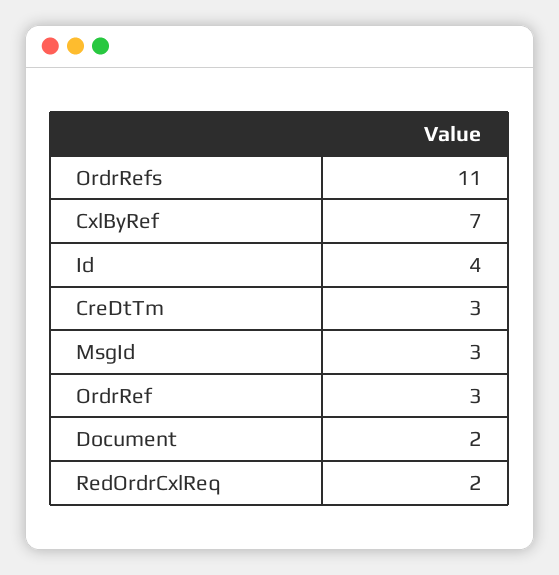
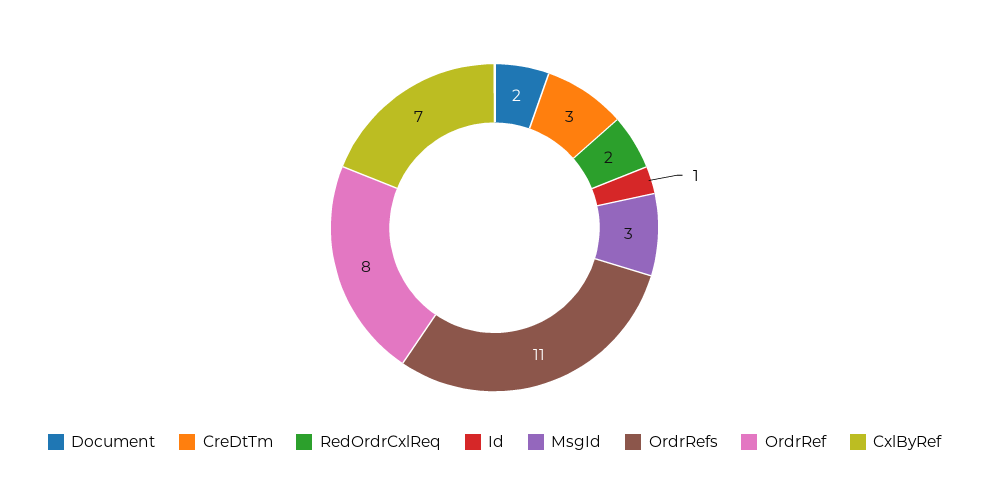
  {
    "OrdrRefs": 11,
    "CxlByRef": 7,
-   "Id": 4,
+   "Id": 1,
    "CreDtTm": 3,
    "MsgId": 3,
-   "OrdrRef": 3,
+   "OrdrRef": 8,
    "Document": 2,
    "RedOrdrCxlReq": 2
  }

